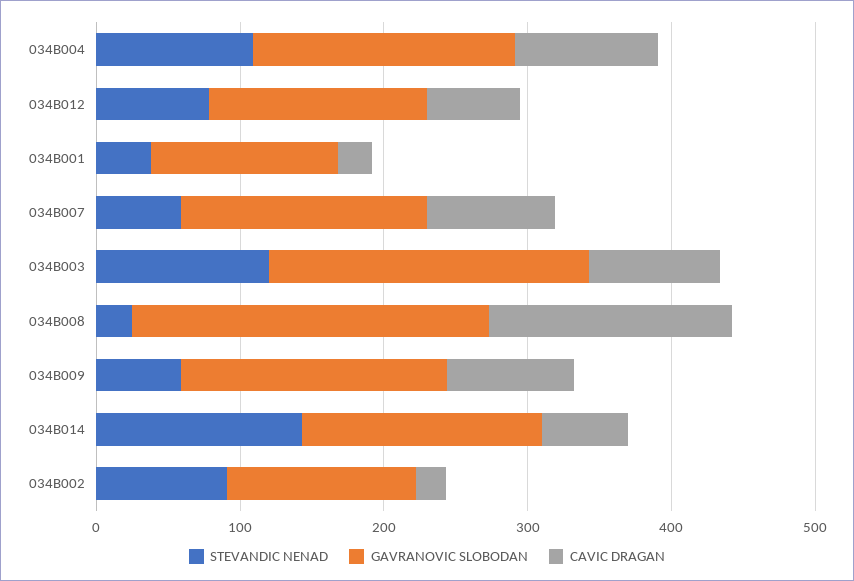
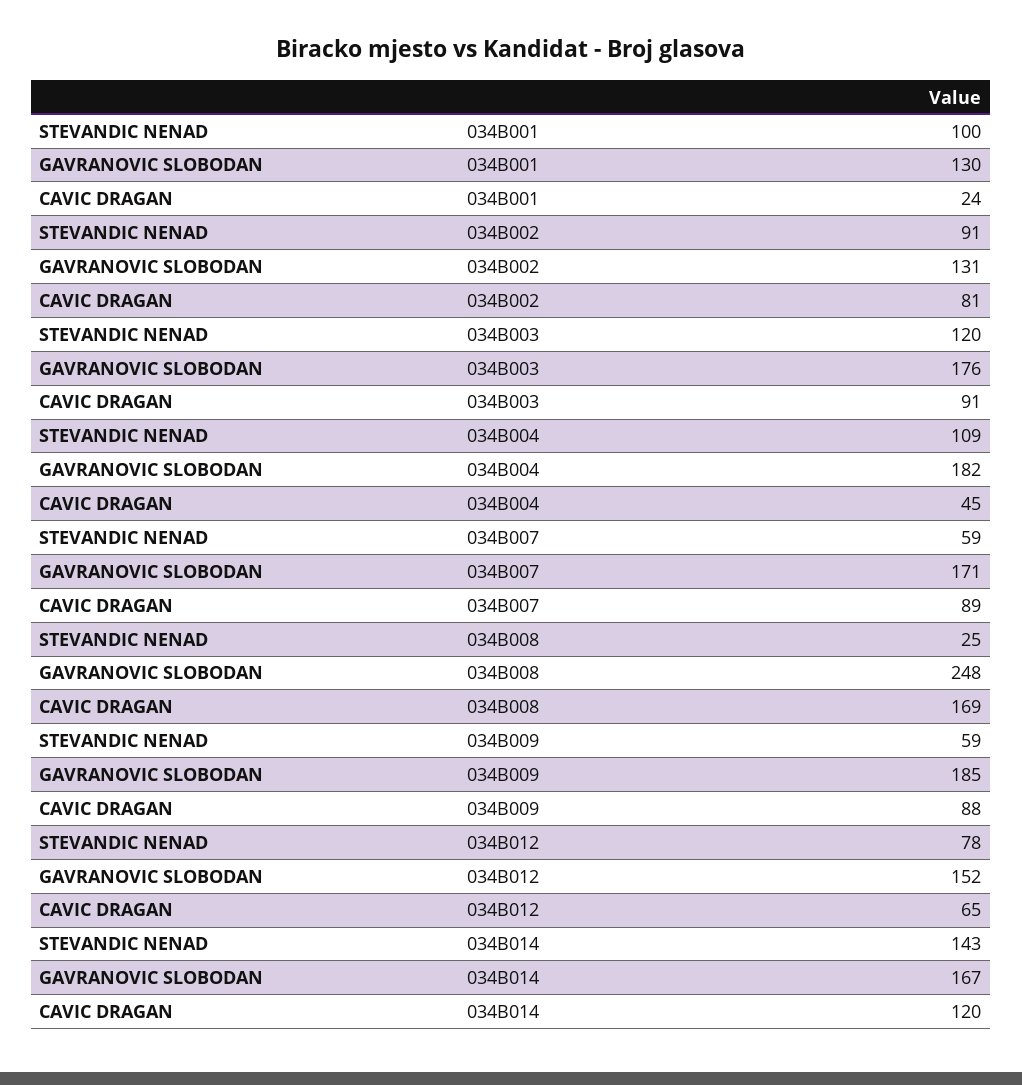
  {
    "STEVANDIC NENAD": {
      "034B004": 109,
      "034B012": 78,
-     "034B001": 40,
+     "034B001": 100,
      "034B007": 59,
      "034B003": 120,
      "034B008": 25,
      "034B009": 59,
      "034B014": 143,
      "034B002": 91
    },
    "GAVRANOVIC SLOBODAN": {
      "034B004": 182,
      "034B012": 152,
      "034B001": 130,
      "034B007": 171,
-     "034B003": 220,
+     "034B003": 176,
      "034B008": 248,
      "034B009": 185,
      "034B014": 167,
      "034B002": 131
    },
    "CAVIC DRAGAN": {
-     "034B004": 100,
+     "034B004": 45,
      "034B012": 65,
      "034B001": 24,
      "034B007": 89,
      "034B003": 91,
      "034B008": 169,
      "034B009": 88,
-     "034B014": 60,
+     "034B014": 120,
-     "034B002": 20
+     "034B002": 81
    }
  }

